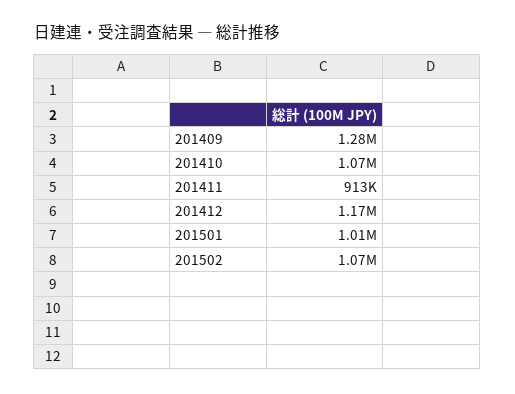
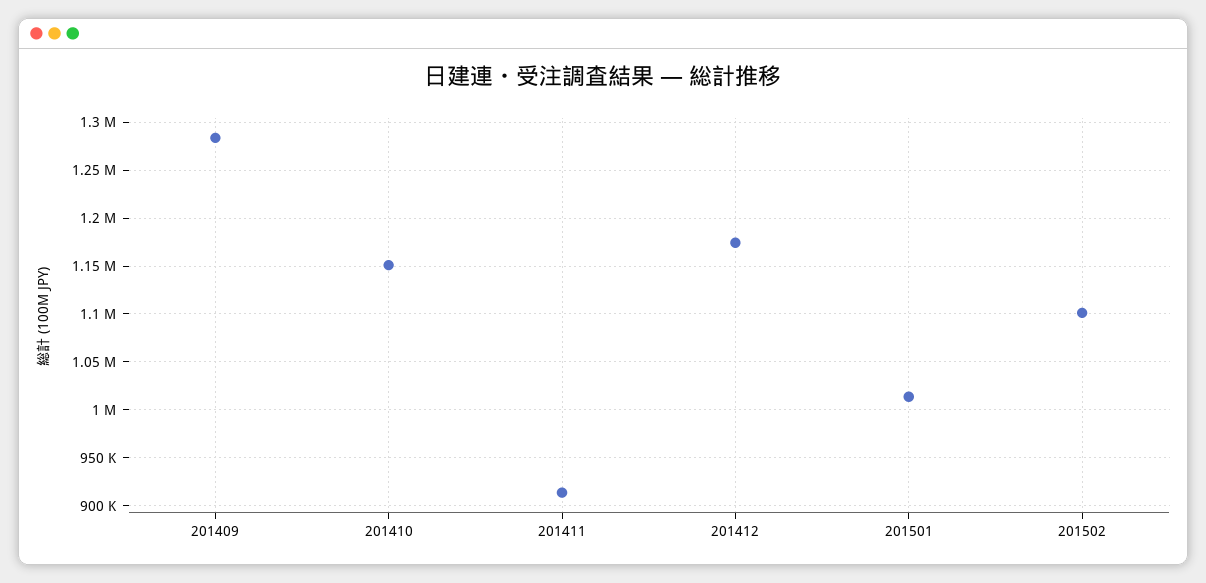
  {
    "201409": 1280000,
-   "201410": 1070000,
+   "201410": 1150000,
    "201411": 913000,
    "201412": 1170000,
    "201501": 1010000,
-   "201502": 1070000
+   "201502": 1100000
  }

